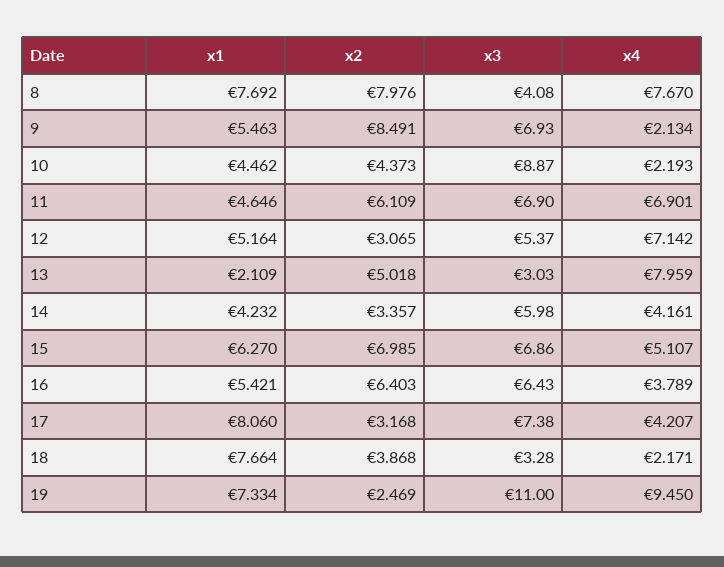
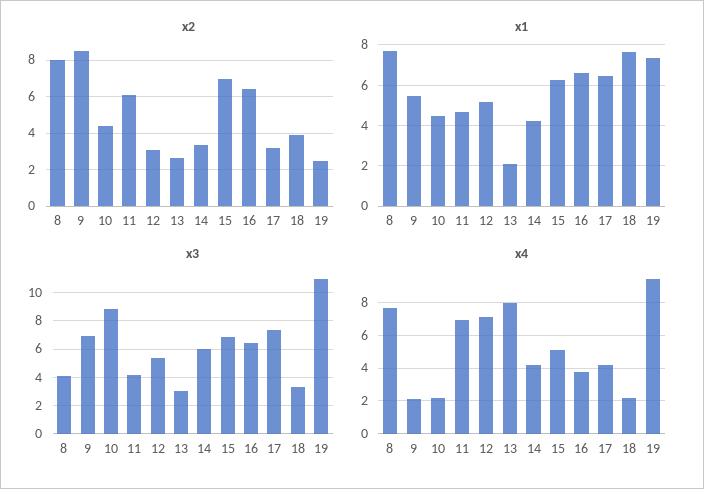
  {
    "x1": {
      "8": 7.692,
      "9": 5.463,
      "10": 4.462,
      "11": 4.646,
      "12": 5.164,
      "13": 2.109,
      "14": 4.232,
      "15": 6.27,
-     "16": 5.421,
+     "16": 6.5,
-     "17": 8.06,
+     "17": 6.5,
      "18": 7.664,
      "19": 7.334
    },
    "x2": {
      "8": 7.976,
      "9": 8.491,
      "10": 4.373,
      "11": 6.109,
      "12": 3.065,
-     "13": 5.018,
+     "13": 2.5,
      "14": 3.357,
      "15": 6.985,
      "16": 6.403,
      "17": 3.168,
      "18": 3.868,
      "19": 2.469
    },
    "x3": {
      "8": 4.08,
      "9": 6.93,
      "10": 8.87,
-     "11": 6.9,
+     "11": 4,
      "12": 5.37,
      "13": 3.03,
      "14": 5.98,
      "15": 6.86,
      "16": 6.43,
      "17": 7.38,
      "18": 3.28,
      "19": 11
    },
    "x4": {
      "8": 7.67,
      "9": 2.134,
      "10": 2.193,
      "11": 6.901,
      "12": 7.142,
      "13": 7.959,
      "14": 4.161,
      "15": 5.107,
      "16": 3.789,
      "17": 4.207,
      "18": 2.171,
      "19": 9.45
    }
  }

